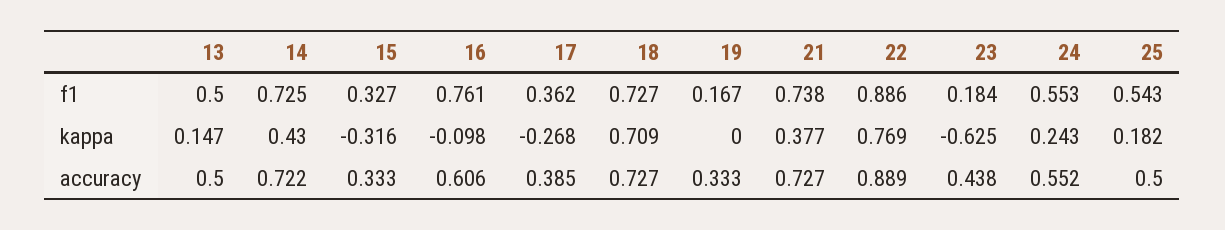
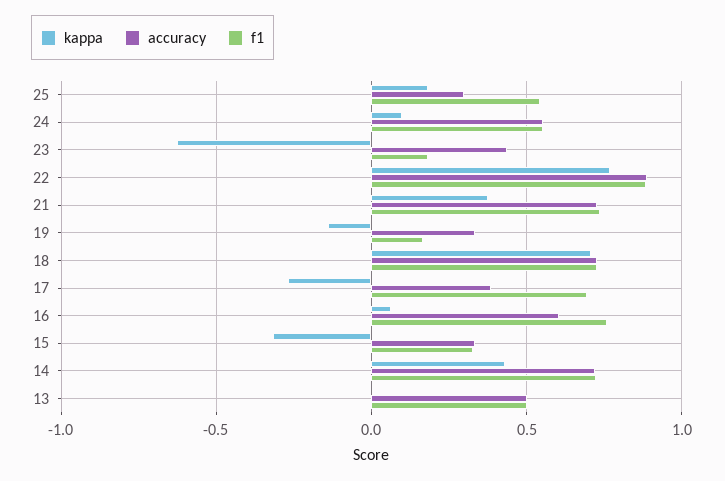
  {
    "f1": {
      "13": 0.5,
      "14": 0.725,
      "15": 0.327,
      "16": 0.761,
-     "17": 0.362,
+     "17": 0.7,
      "18": 0.727,
      "19": 0.167,
      "21": 0.738,
      "22": 0.886,
      "23": 0.184,
      "24": 0.553,
      "25": 0.543
    },
    "kappa": {
-     "13": 0.147,
+     "13": 0,
      "14": 0.43,
      "15": -0.316,
-     "16": -0.098,
+     "16": 0.05,
      "17": -0.268,
      "18": 0.709,
-     "19": 0,
+     "19": -0.15,
      "21": 0.377,
      "22": 0.769,
      "23": -0.625,
-     "24": 0.243,
+     "24": 0.1,
      "25": 0.182
    },
    "accuracy": {
      "13": 0.5,
      "14": 0.722,
      "15": 0.333,
      "16": 0.606,
      "17": 0.385,
      "18": 0.727,
      "19": 0.333,
      "21": 0.727,
      "22": 0.889,
      "23": 0.438,
      "24": 0.552,
-     "25": 0.5
+     "25": 0.3
    }
  }

